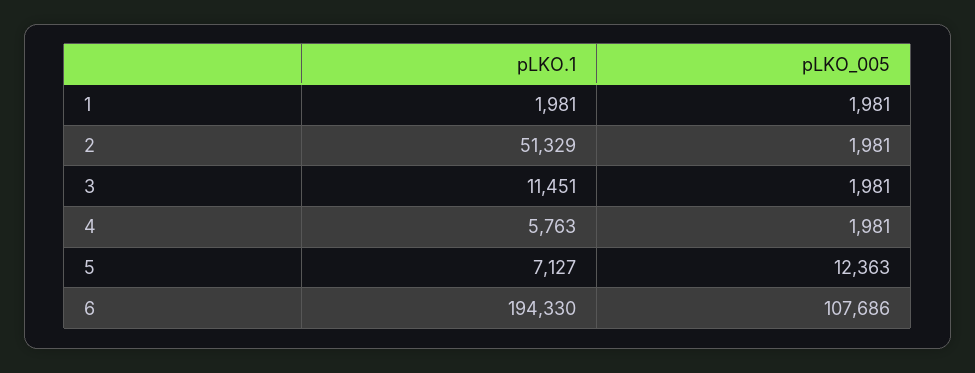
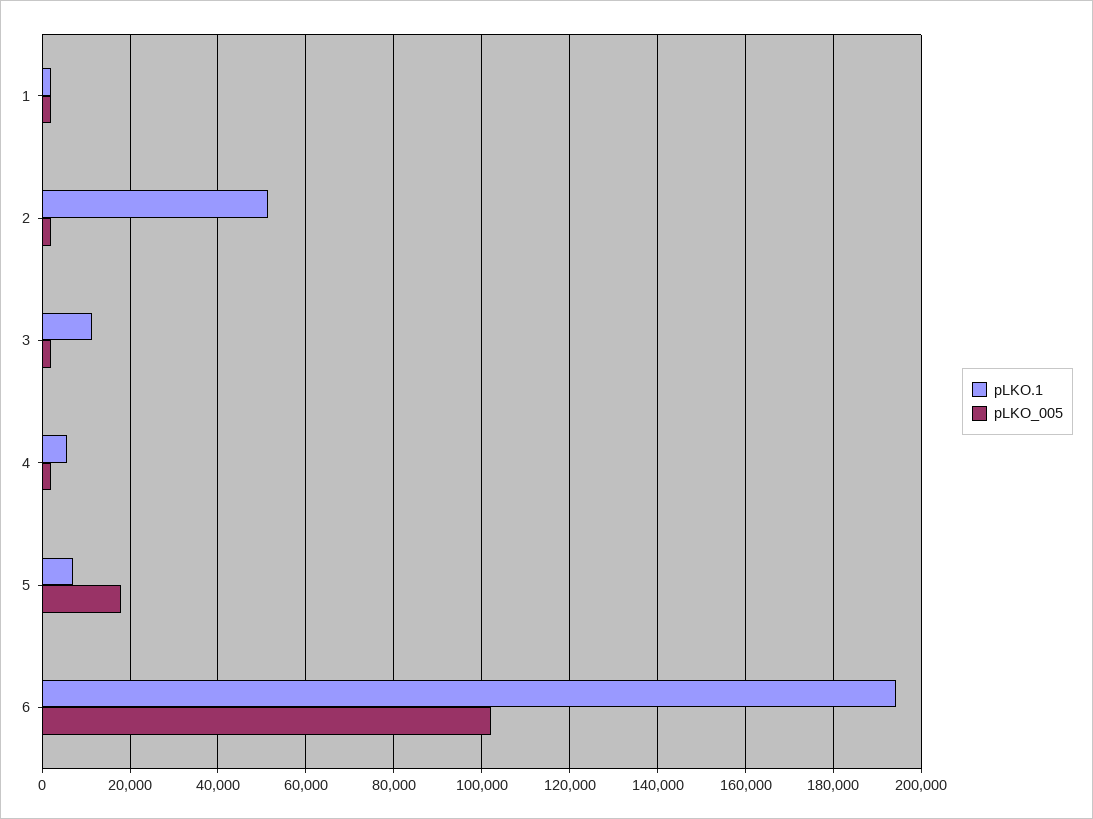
  {
    "pLKO.1": {
      "1": 1981,
      "2": 51329,
      "3": 11451,
      "4": 5763,
      "5": 7127,
      "6": 194330
    },
    "pLKO_005": {
      "1": 1981,
      "2": 1981,
      "3": 1981,
      "4": 1981,
-     "5": 12363,
+     "5": 18000,
-     "6": 107686
+     "6": 102000
    }
  }

